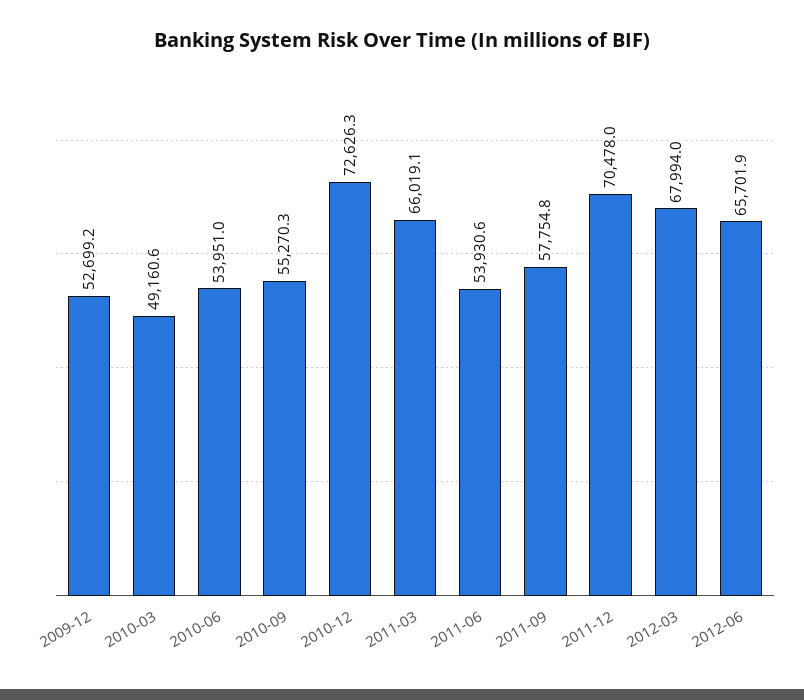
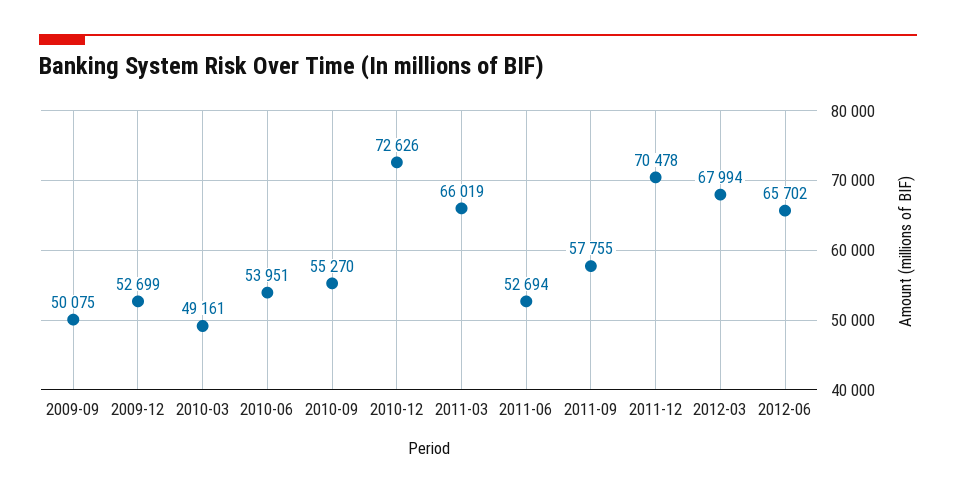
  {
    "2009-12": 52699.2,
    "2010-03": 49160.6,
    "2010-06": 53951,
    "2010-09": 55270.3,
    "2010-12": 72626.3,
    "2011-03": 66019.1,
-   "2011-06": 53930.6,
+   "2011-06": 52694,
    "2011-09": 57754.8,
    "2011-12": 70478,
    "2012-03": 67994,
-   "2012-06": 65701.9
+   "2012-06": 65701.9,
+   "2009-09": 50075
  }

